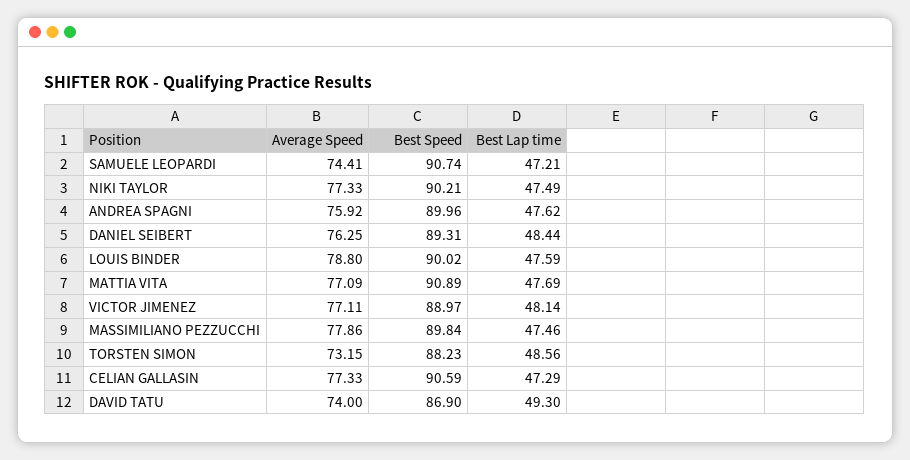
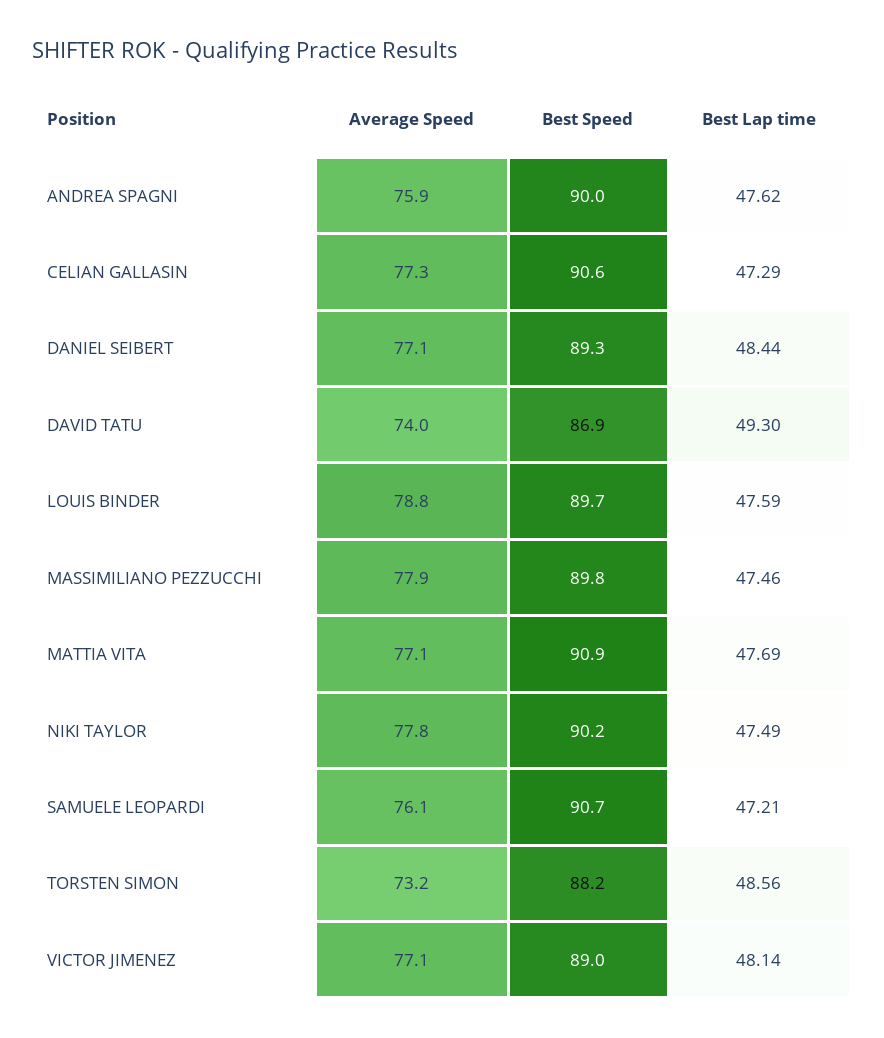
  {
    "Average Speed": {
-     "SAMUELE LEOPARDI": 74.41,
+     "SAMUELE LEOPARDI": 76.1,
-     "NIKI TAYLOR": 77.33,
+     "NIKI TAYLOR": 77.8,
      "ANDREA SPAGNI": 75.92,
-     "DANIEL SEIBERT": 76.25,
+     "DANIEL SEIBERT": 77.1,
      "LOUIS BINDER": 78.8,
      "MATTIA VITA": 77.09,
      "VICTOR JIMENEZ": 77.11,
      "MASSIMILIANO PEZZUCCHI": 77.86,
      "TORSTEN SIMON": 73.15,
      "CELIAN GALLASIN": 77.33,
      "DAVID TATU": 74
    },
    "Best Speed": {
      "SAMUELE LEOPARDI": 90.74,
      "NIKI TAYLOR": 90.21,
      "ANDREA SPAGNI": 89.96,
      "DANIEL SEIBERT": 89.31,
-     "LOUIS BINDER": 90.02,
+     "LOUIS BINDER": 89.7,
      "MATTIA VITA": 90.89,
      "VICTOR JIMENEZ": 88.97,
      "MASSIMILIANO PEZZUCCHI": 89.84,
      "TORSTEN SIMON": 88.23,
      "CELIAN GALLASIN": 90.59,
      "DAVID TATU": 86.9
    },
    "Best Lap time": {
      "SAMUELE LEOPARDI": 47.21,
      "NIKI TAYLOR": 47.49,
      "ANDREA SPAGNI": 47.62,
      "DANIEL SEIBERT": 48.44,
      "LOUIS BINDER": 47.59,
      "MATTIA VITA": 47.69,
      "VICTOR JIMENEZ": 48.14,
      "MASSIMILIANO PEZZUCCHI": 47.46,
      "TORSTEN SIMON": 48.56,
      "CELIAN GALLASIN": 47.29,
      "DAVID TATU": 49.3
    }
  }

